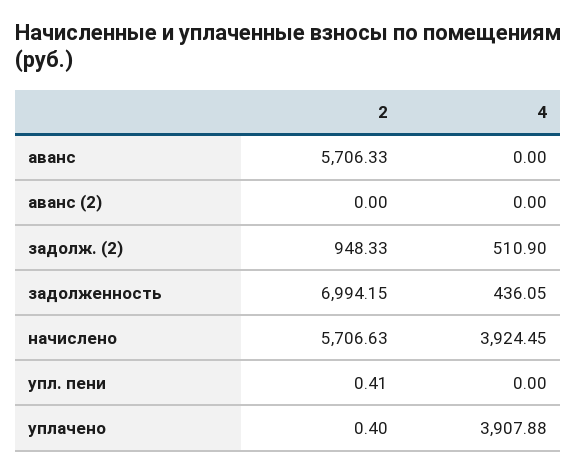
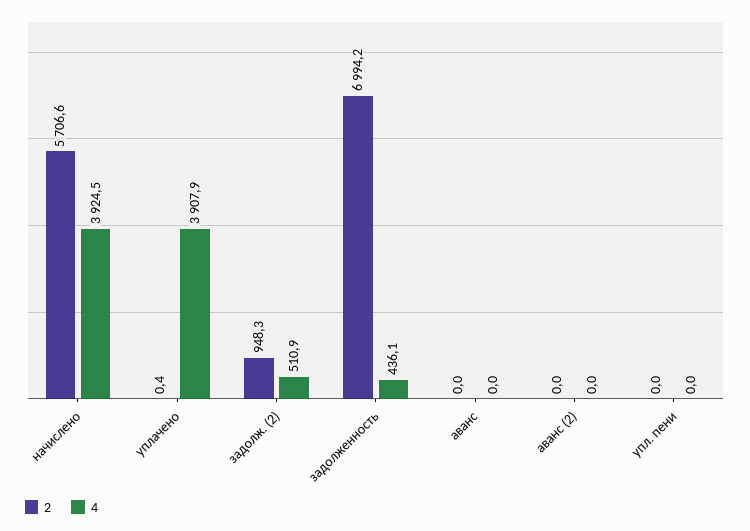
  {
    "2": {
-     "аванс": 5706.33,
+     "аванс": 0,
      "аванс (2)": 0,
      "задолж. (2)": 948.33,
      "задолженность": 6994.15,
      "начислено": 5706.63,
-     "упл. пени": 0.41,
+     "упл. пени": 0,
      "уплачено": 0.4
    },
    "4": {
      "аванс": 0,
      "аванс (2)": 0,
      "задолж. (2)": 510.9,
      "задолженность": 436.05,
      "начислено": 3924.45,
      "упл. пени": 0,
      "уплачено": 3907.88
    }
  }

